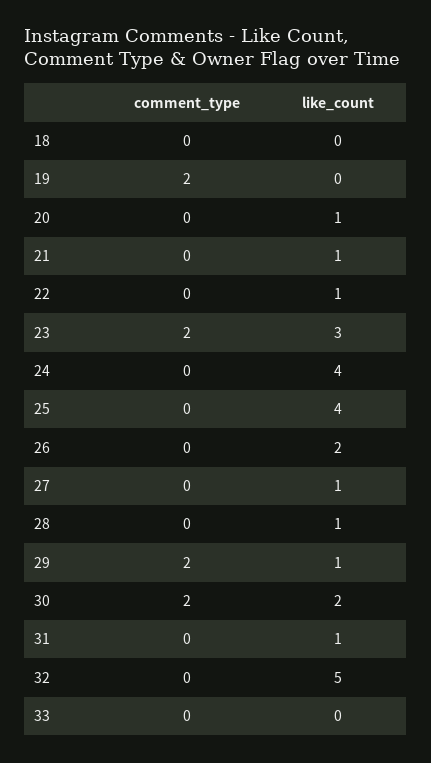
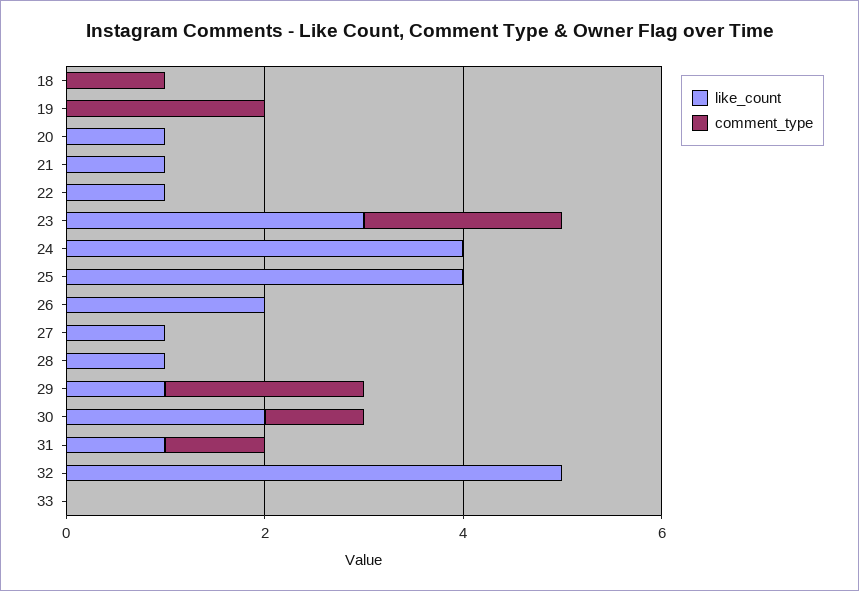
  {
    "comment_type": {
-     "18": 0,
+     "18": 1,
      "19": 2,
      "20": 0,
      "21": 0,
      "22": 0,
      "23": 2,
      "24": 0,
      "25": 0,
      "26": 0,
      "27": 0,
      "28": 0,
      "29": 2,
-     "30": 2,
+     "30": 1,
-     "31": 0,
+     "31": 1,
      "32": 0,
      "33": 0
    },
    "like_count": {
      "18": 0,
      "19": 0,
      "20": 1,
      "21": 1,
      "22": 1,
      "23": 3,
      "24": 4,
      "25": 4,
      "26": 2,
      "27": 1,
      "28": 1,
      "29": 1,
      "30": 2,
      "31": 1,
      "32": 5,
      "33": 0
    }
  }

